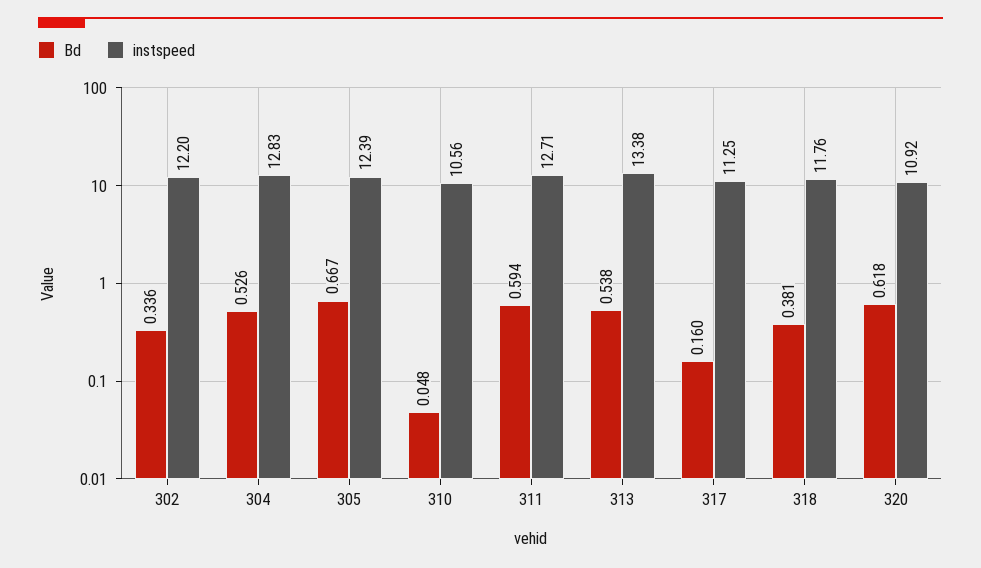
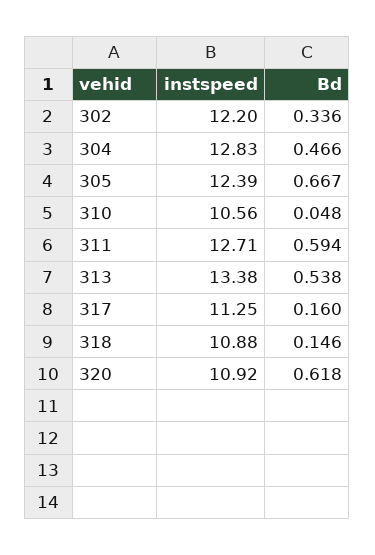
  {
    "Bd": {
      "302": 0.336,
-     "304": 0.526,
+     "304": 0.466,
      "305": 0.667,
      "310": 0.048,
      "311": 0.594,
      "313": 0.538,
      "317": 0.16,
-     "318": 0.381,
+     "318": 0.146,
      "320": 0.618
    },
    "instspeed": {
      "302": 12.2,
      "304": 12.83,
      "305": 12.39,
      "310": 10.56,
      "311": 12.71,
      "313": 13.38,
      "317": 11.25,
-     "318": 11.76,
+     "318": 10.88,
      "320": 10.92
    }
  }

